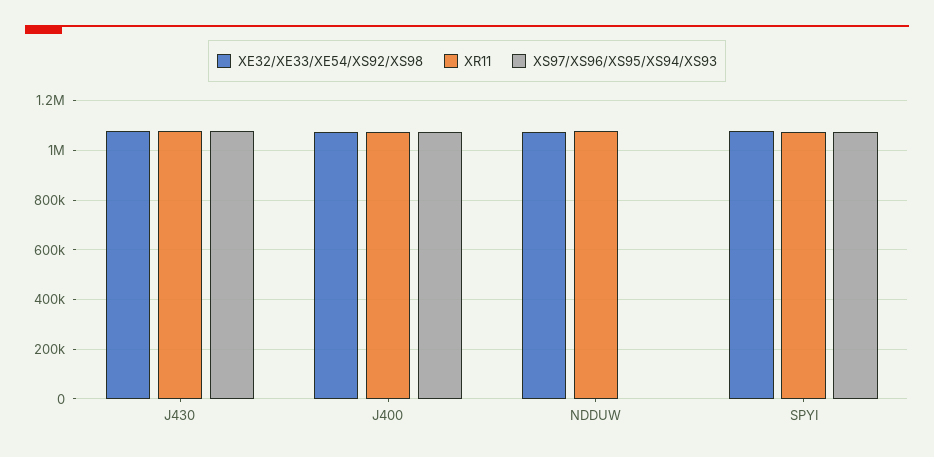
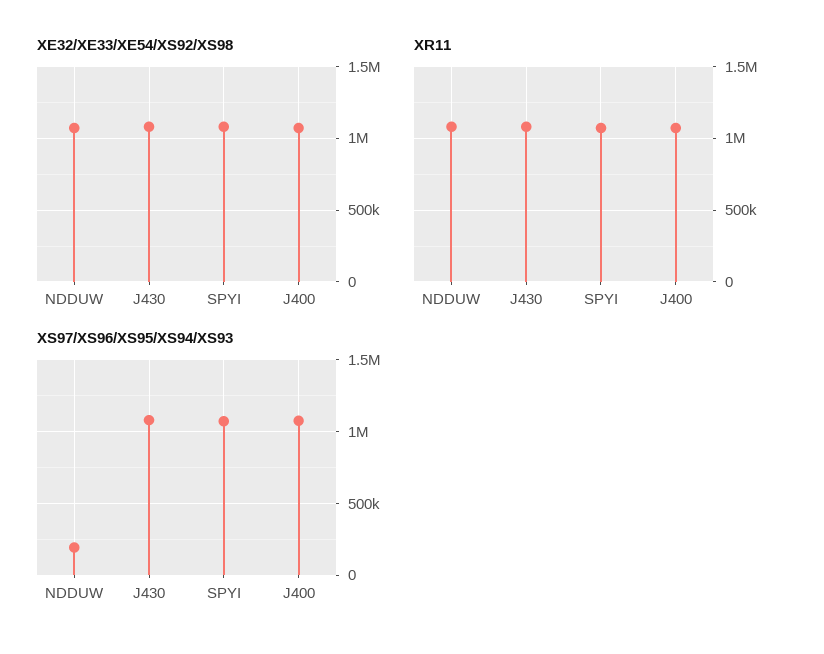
  {
    "XE32/XE33/XE54/XS92/XS98": {
      "J430": 1075000,
      "J400": 1075000,
      "NDDUW": 1075000,
      "SPYI": 1075000
    },
    "XR11": {
      "J430": 1075000,
      "J400": 1075000,
      "NDDUW": 1075000,
      "SPYI": 1075000
    },
    "XS97/XS96/XS95/XS94/XS93": {
      "J430": 1075000,
      "J400": 1075000,
-     "NDDUW": 0,
+     "NDDUW": 200000,
      "SPYI": 1075000
    }
  }

